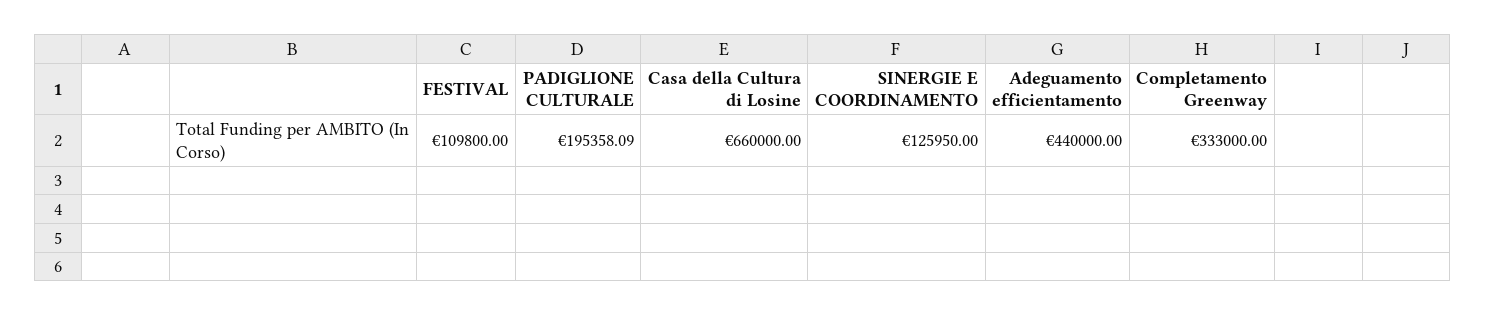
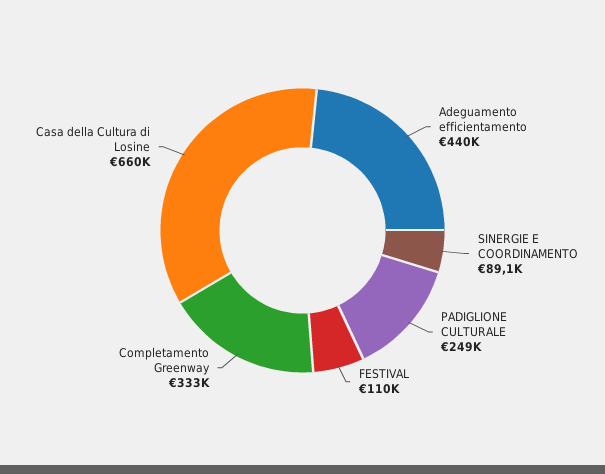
  {
    "FESTIVAL": 109800,
-   "PADIGLIONE CULTURALE": 195358.09,
+   "PADIGLIONE CULTURALE": 249000,
    "Casa della Cultura di Losine": 660000,
-   "SINERGIE E COORDINAMENTO": 125950,
+   "SINERGIE E COORDINAMENTO": 89100,
    "Adeguamento efficientamento": 440000,
    "Completamento Greenway": 333000
  }

